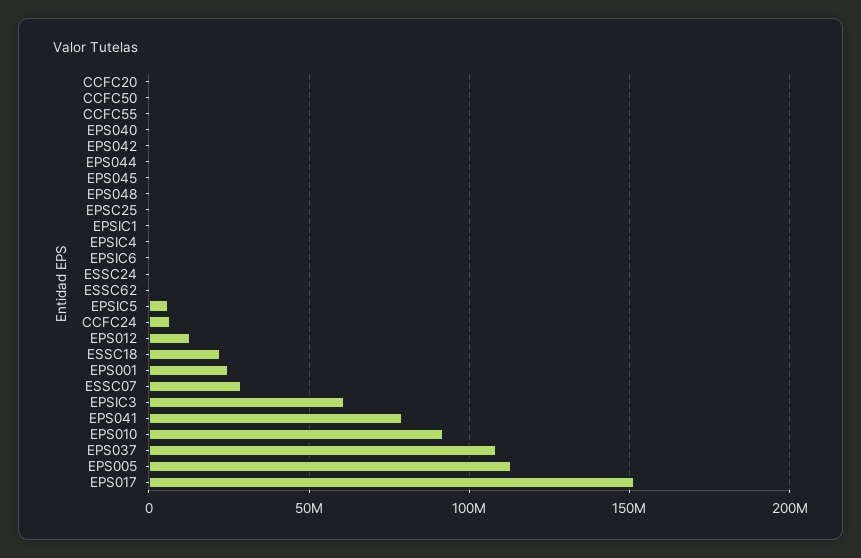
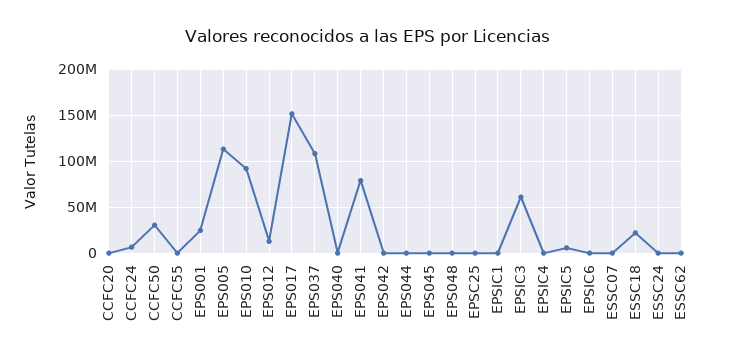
  {
    "CCFC20": 0,
-   "CCFC50": 0,
+   "CCFC50": 30000000,
    "CCFC55": 0,
    "EPS040": 0,
    "EPS042": 0,
    "EPS044": 0,
    "EPS045": 0,
    "EPS048": 0,
    "EPSC25": 0,
    "EPSIC1": 0,
    "EPSIC4": 0,
    "EPSIC6": 0,
    "ESSC24": 0,
    "ESSC62": 0,
    "EPSIC5": 5000000,
    "CCFC24": 5000000,
    "EPS012": 15000000,
    "ESSC18": 20000000,
    "EPS001": 25000000,
-   "ESSC07": 30000000,
+   "ESSC07": 0,
    "EPSIC3": 60000000,
    "EPS041": 80000000,
    "EPS010": 90000000,
    "EPS037": 110000000,
    "EPS005": 115000000,
    "EPS017": 150000000
  }

